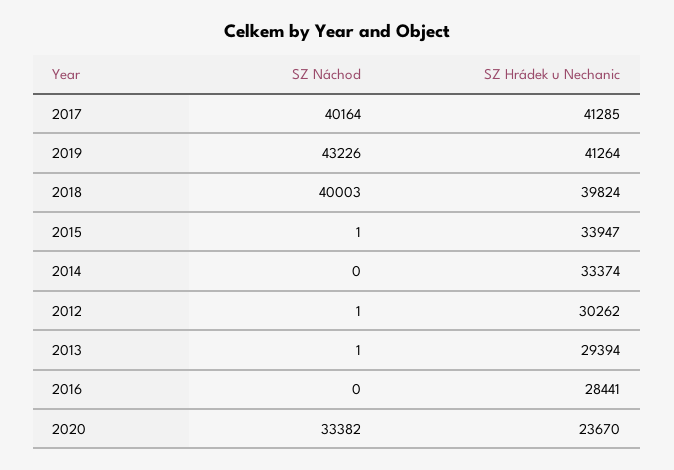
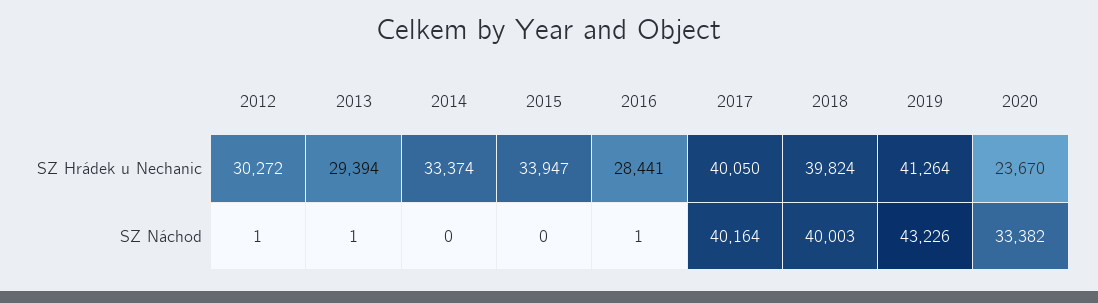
  {
    "SZ Náchod": {
      "2017": 40164,
      "2019": 43226,
      "2018": 40003,
-     "2015": 1,
+     "2015": 0,
      "2014": 0,
      "2012": 1,
      "2013": 1,
-     "2016": 0,
+     "2016": 1,
      "2020": 33382
    },
    "SZ Hrádek u Nechanic": {
-     "2017": 41285,
+     "2017": 40050,
      "2019": 41264,
      "2018": 39824,
      "2015": 33947,
      "2014": 33374,
-     "2012": 30262,
+     "2012": 30272,
      "2013": 29394,
      "2016": 28441,
      "2020": 23670
    }
  }

